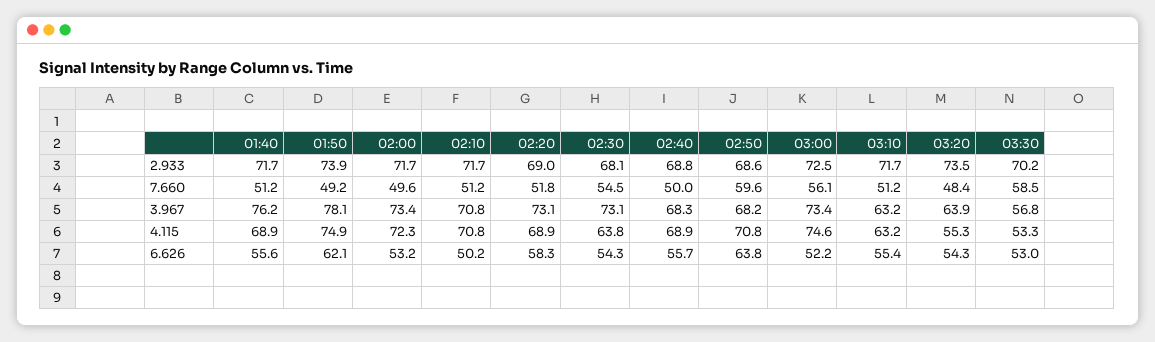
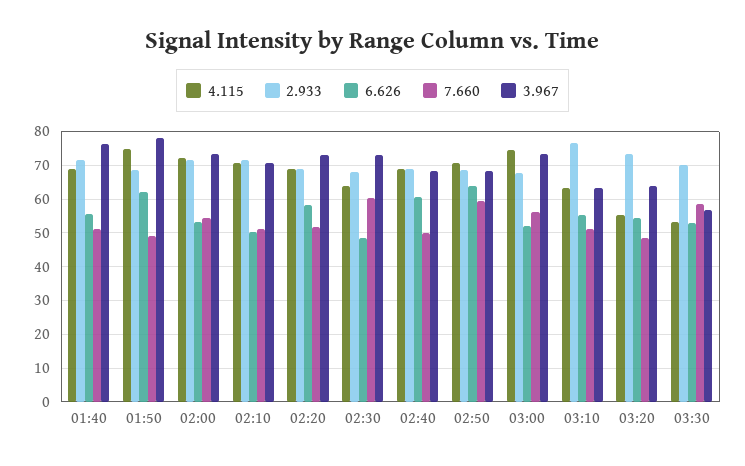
  {
    "2.933": {
      "01:40": 71.7,
-     "01:50": 73.9,
+     "01:50": 68,
      "02:00": 71.7,
      "02:10": 71.7,
      "02:20": 69,
      "02:30": 68.1,
      "02:40": 68.8,
      "02:50": 68.6,
-     "03:00": 72.5,
+     "03:00": 68,
-     "03:10": 71.7,
+     "03:10": 76,
      "03:20": 73.5,
      "03:30": 70.2
    },
    "7.660": {
      "01:40": 51.2,
      "01:50": 49.2,
-     "02:00": 49.6,
+     "02:00": 54,
      "02:10": 51.2,
      "02:20": 51.8,
-     "02:30": 54.5,
+     "02:30": 60,
      "02:40": 50,
      "02:50": 59.6,
      "03:00": 56.1,
      "03:10": 51.2,
      "03:20": 48.4,
      "03:30": 58.5
    },
    "3.967": {
      "01:40": 76.2,
      "01:50": 78.1,
      "02:00": 73.4,
      "02:10": 70.8,
      "02:20": 73.1,
      "02:30": 73.1,
      "02:40": 68.3,
      "02:50": 68.2,
      "03:00": 73.4,
      "03:10": 63.2,
      "03:20": 63.9,
      "03:30": 56.8
    },
    "4.115": {
      "01:40": 68.9,
      "01:50": 74.9,
      "02:00": 72.3,
      "02:10": 70.8,
      "02:20": 68.9,
      "02:30": 63.8,
      "02:40": 68.9,
      "02:50": 70.8,
      "03:00": 74.6,
      "03:10": 63.2,
      "03:20": 55.3,
      "03:30": 53.3
    },
    "6.626": {
      "01:40": 55.6,
      "01:50": 62.1,
      "02:00": 53.2,
      "02:10": 50.2,
      "02:20": 58.3,
-     "02:30": 54.3,
+     "02:30": 48,
-     "02:40": 55.7,
+     "02:40": 60,
      "02:50": 63.8,
      "03:00": 52.2,
      "03:10": 55.4,
      "03:20": 54.3,
      "03:30": 53
    }
  }

